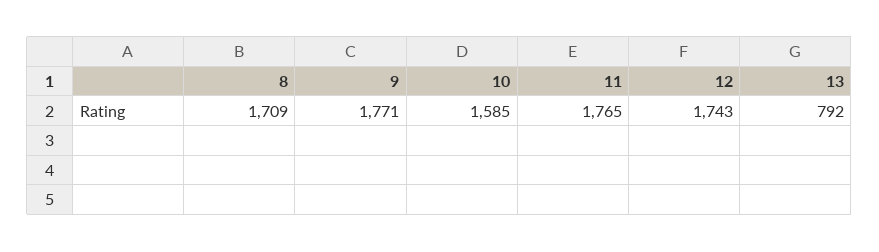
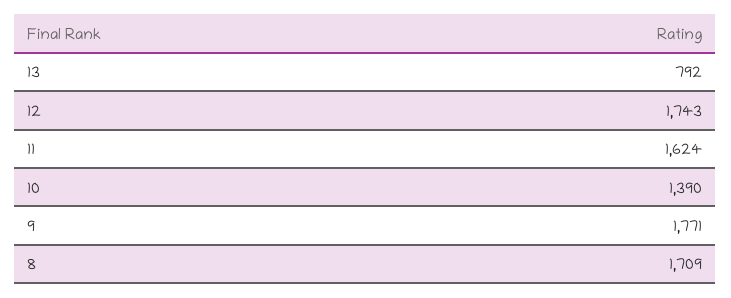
  {
    "8": 1709,
    "9": 1771,
-   "10": 1585,
+   "10": 1390,
-   "11": 1765,
+   "11": 1624,
    "12": 1743,
    "13": 792
  }

